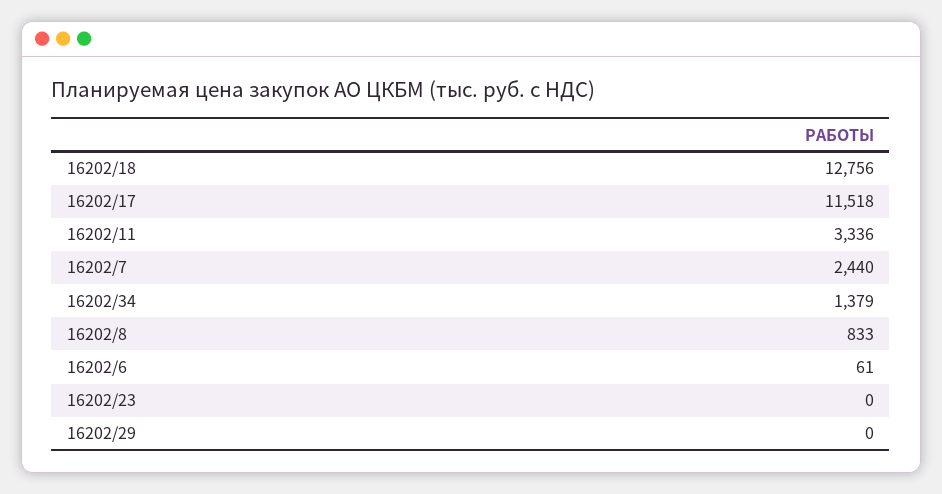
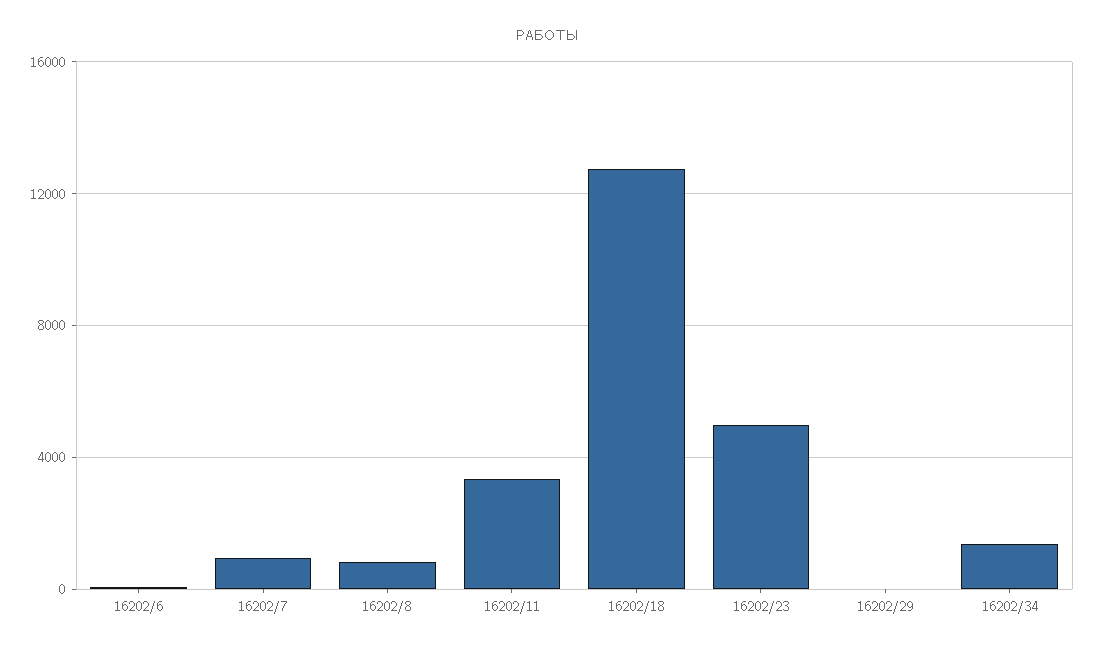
  {
    "16202/18": 12756,
-   "16202/17": 11518,
    "16202/11": 3336,
-   "16202/7": 2440,
+   "16202/7": 1000,
    "16202/34": 1379,
    "16202/8": 833,
    "16202/6": 61,
-   "16202/23": 0,
+   "16202/23": 5000,
    "16202/29": 0
  }

